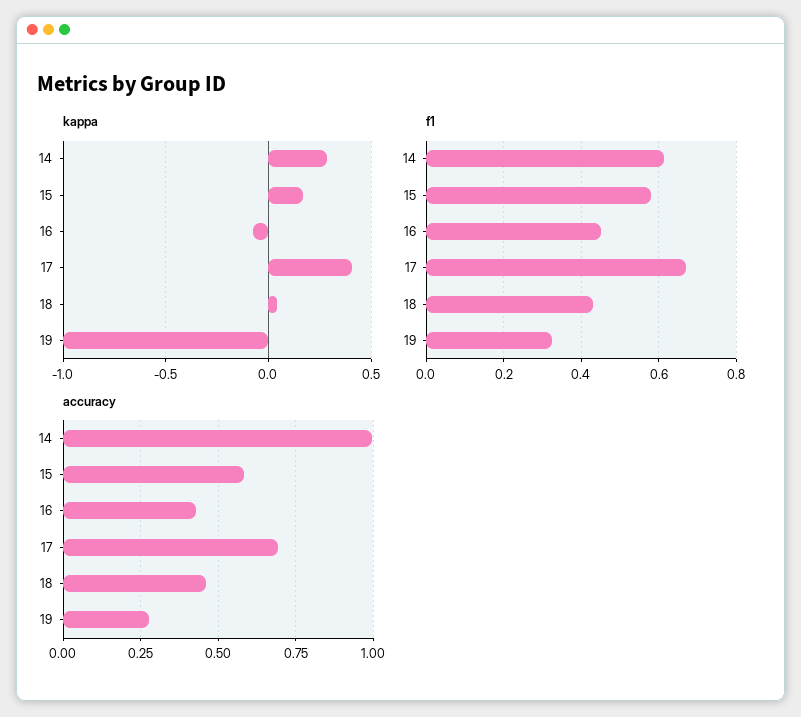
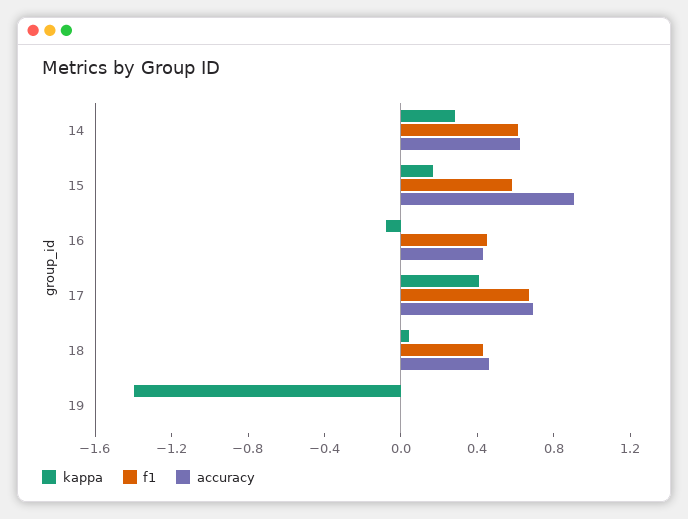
  {
    "kappa": {
      "14": 0.3,
      "15": 0.15,
      "16": -0.1,
      "17": 0.4,
      "18": 0.05,
-     "19": -1
+     "19": -1.4
    },
    "f1": {
      "14": 0.62,
      "15": 0.58,
      "16": 0.46,
      "17": 0.66,
      "18": 0.42,
-     "19": 0.32
+     "19": 0
    },
    "accuracy": {
-     "14": 1,
+     "14": 0.6,
-     "15": 0.575,
+     "15": 0.9,
      "16": 0.425,
      "17": 0.7,
      "18": 0.45,
-     "19": 0.275
+     "19": 0
    }
  }

